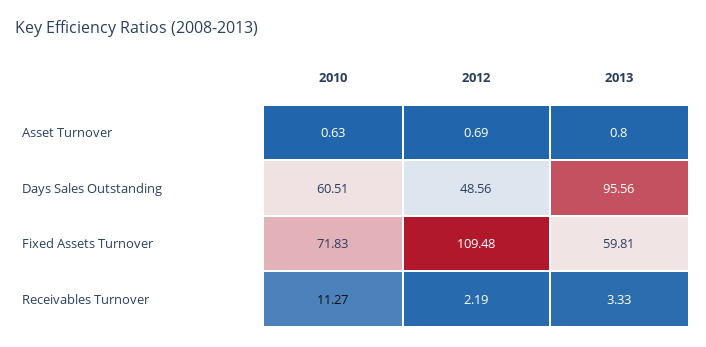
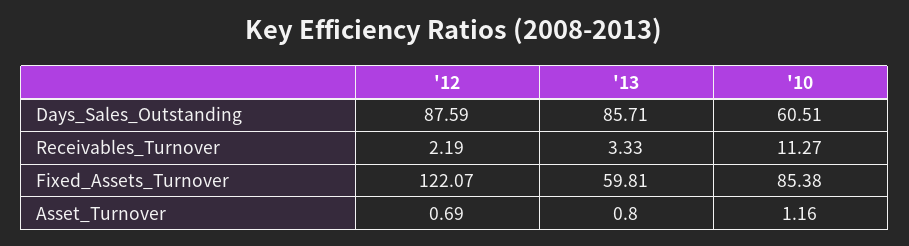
  {
    "2010": {
-     "Asset Turnover": 0.63,
+     "Asset Turnover": 1.16,
      "Days Sales Outstanding": 60.51,
-     "Fixed Assets Turnover": 71.83,
+     "Fixed Assets Turnover": 85.38,
      "Receivables Turnover": 11.27
    },
    "2012": {
      "Asset Turnover": 0.69,
-     "Days Sales Outstanding": 48.56,
+     "Days Sales Outstanding": 87.59,
-     "Fixed Assets Turnover": 109.48,
+     "Fixed Assets Turnover": 122.07,
      "Receivables Turnover": 2.19
    },
    "2013": {
      "Asset Turnover": 0.8,
-     "Days Sales Outstanding": 95.56,
+     "Days Sales Outstanding": 85.71,
      "Fixed Assets Turnover": 59.81,
      "Receivables Turnover": 3.33
    }
  }

